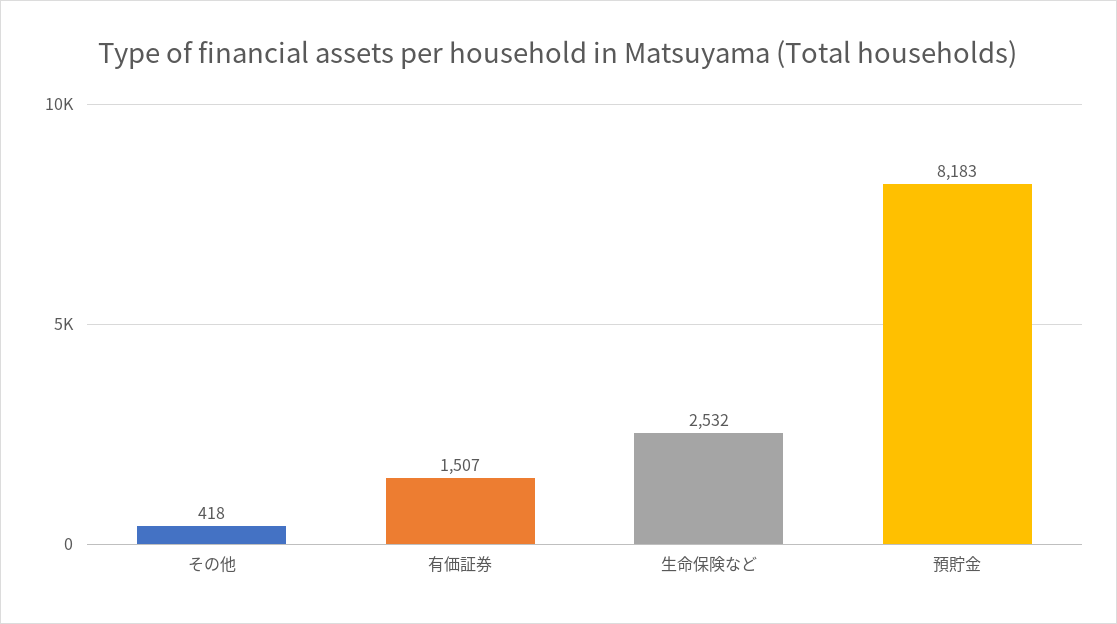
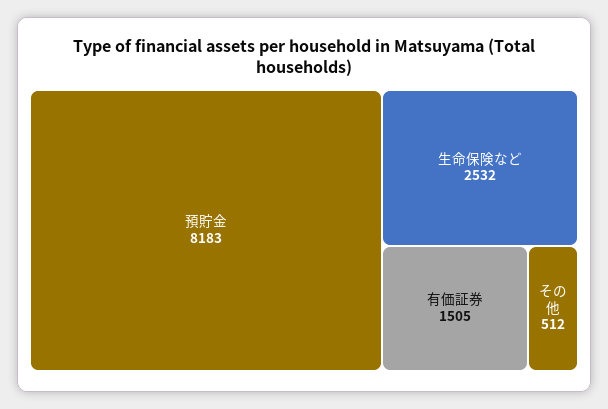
  {
-   "その他": 418,
+   "その他": 512,
-   "有価証券": 1507,
+   "有価証券": 1505,
    "生命保険など": 2532,
    "預貯金": 8183
  }

